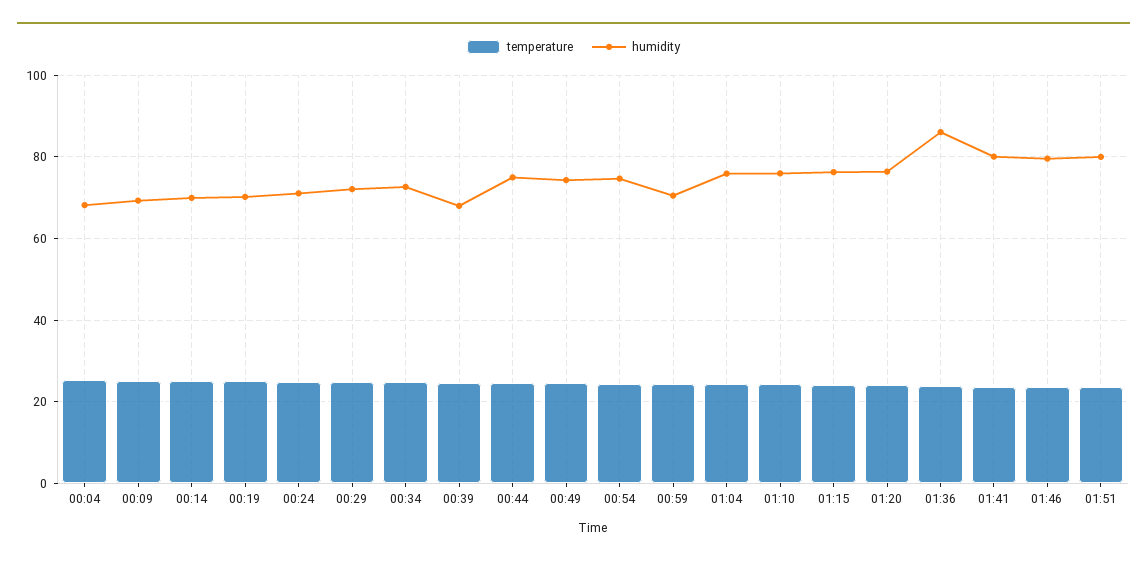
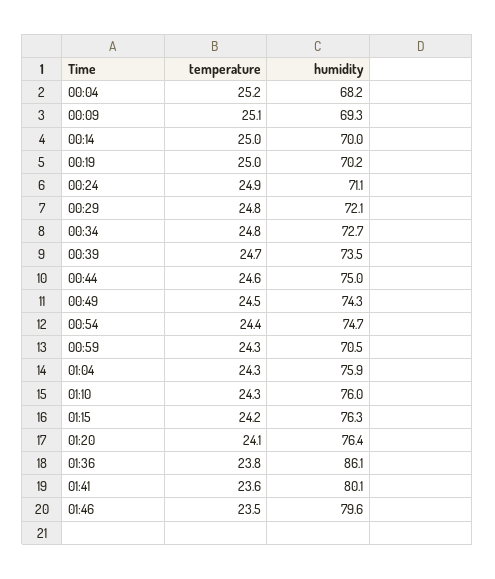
  {
    "temperature": {
      "00:04": 25.2,
      "00:09": 25.1,
      "00:14": 25,
      "00:19": 25,
      "00:24": 24.9,
      "00:29": 24.8,
      "00:34": 24.8,
      "00:39": 24.7,
      "00:44": 24.6,
      "00:49": 24.5,
      "00:54": 24.4,
      "00:59": 24.3,
      "01:04": 24.3,
      "01:10": 24.3,
      "01:15": 24.2,
      "01:20": 24.1,
      "01:36": 23.8,
      "01:41": 23.6,
-     "01:46": 23.5,
+     "01:46": 23.5
-     "01:51": 24
    },
    "humidity": {
      "00:04": 68.2,
      "00:09": 69.3,
      "00:14": 70,
      "00:19": 70.2,
      "00:24": 71.1,
      "00:29": 72.1,
      "00:34": 72.7,
-     "00:39": 68,
+     "00:39": 73.5,
      "00:44": 75,
      "00:49": 74.3,
      "00:54": 74.7,
      "00:59": 70.5,
      "01:04": 75.9,
      "01:10": 76,
      "01:15": 76.3,
      "01:20": 76.4,
      "01:36": 86.1,
      "01:41": 80.1,
-     "01:46": 79.6,
+     "01:46": 79.6
-     "01:51": 80
    }
  }

